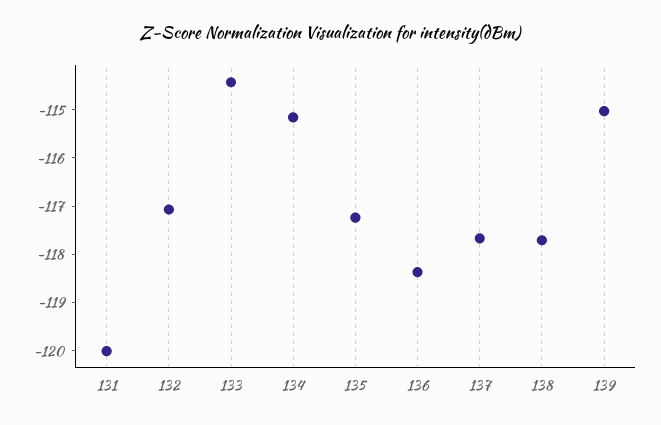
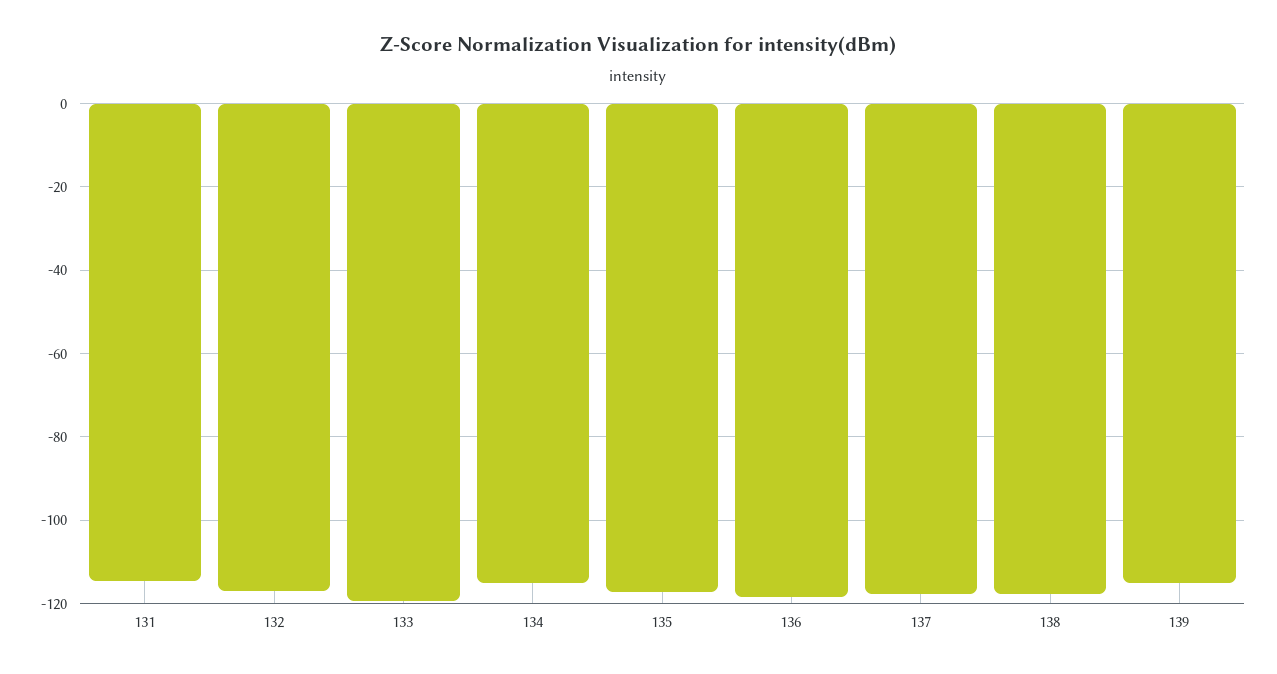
  {
-   "131": -120,
+   "131": -114,
    "132": -117,
-   "133": -114.4,
+   "133": -120,
    "134": -115.2,
    "135": -117.2,
    "136": -118.4,
    "137": -117.6,
    "138": -117.8,
    "139": -115
  }

